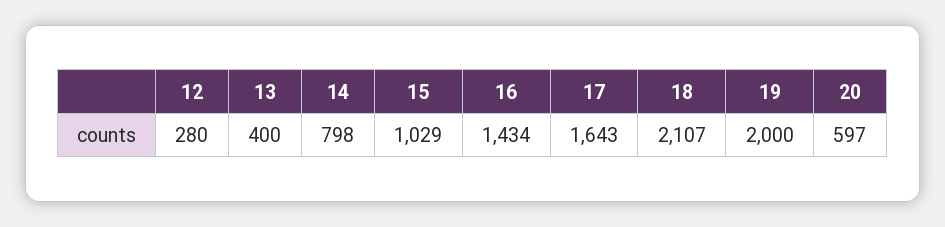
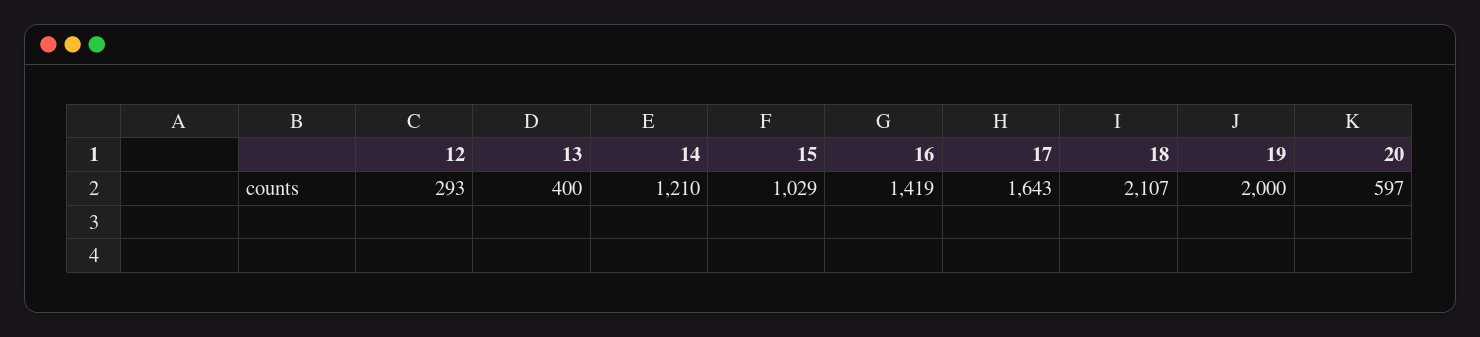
  {
-   "12": 280,
+   "12": 293,
    "13": 400,
-   "14": 798,
+   "14": 1210,
    "15": 1029,
-   "16": 1434,
+   "16": 1419,
    "17": 1643,
    "18": 2107,
    "19": 2000,
    "20": 597
  }

